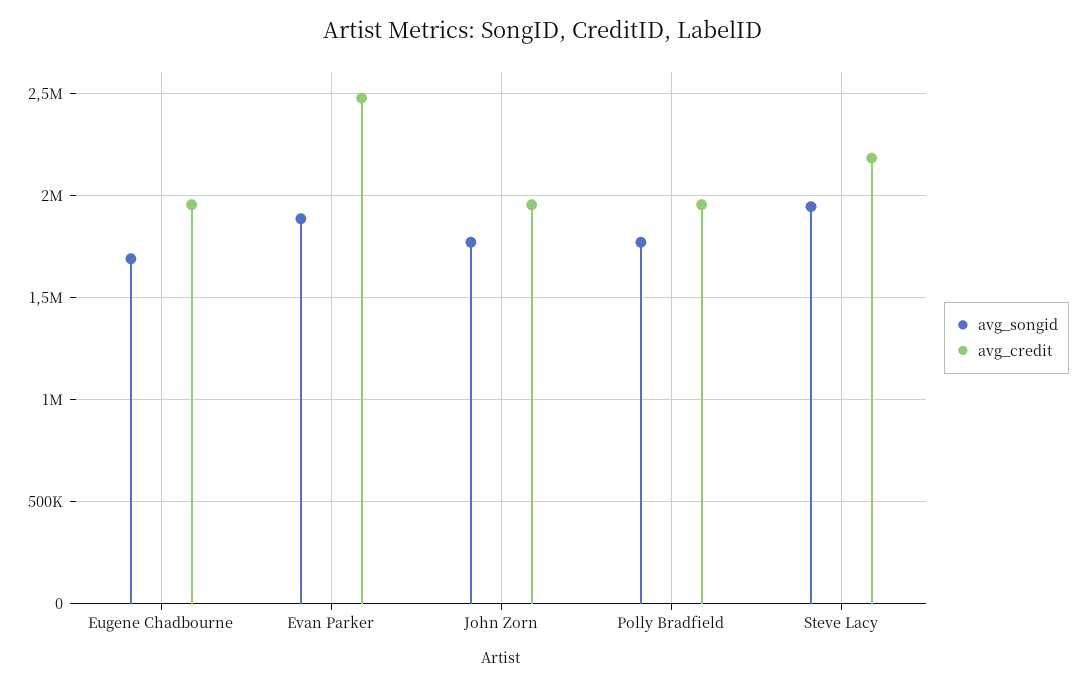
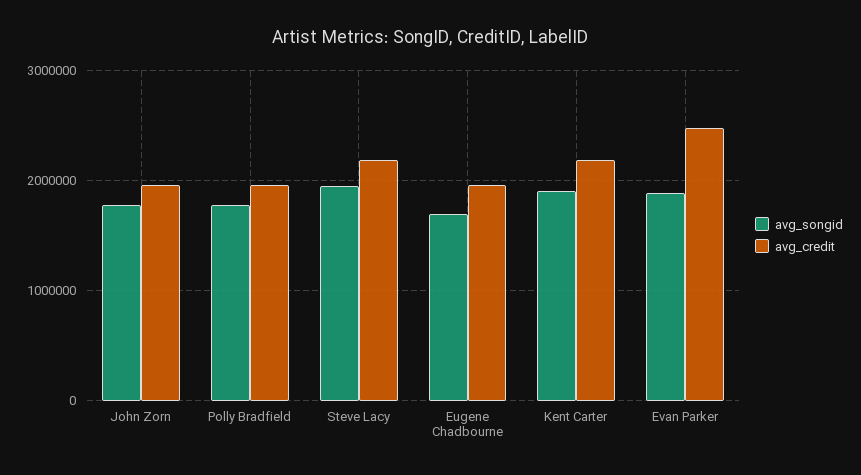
  {
    "avg_songid": {
      "Eugene Chadbourne": 1700000,
      "Evan Parker": 1900000,
      "John Zorn": 1750000,
      "Polly Bradfield": 1750000,
-     "Steve Lacy": 1950000
+     "Steve Lacy": 1950000,
+     "Kent Carter": 1900000
    },
    "avg_credit": {
      "Eugene Chadbourne": 1950000,
      "Evan Parker": 2500000,
      "John Zorn": 1950000,
      "Polly Bradfield": 1950000,
-     "Steve Lacy": 2200000
+     "Steve Lacy": 2200000,
+     "Kent Carter": 2200000
    }
  }

